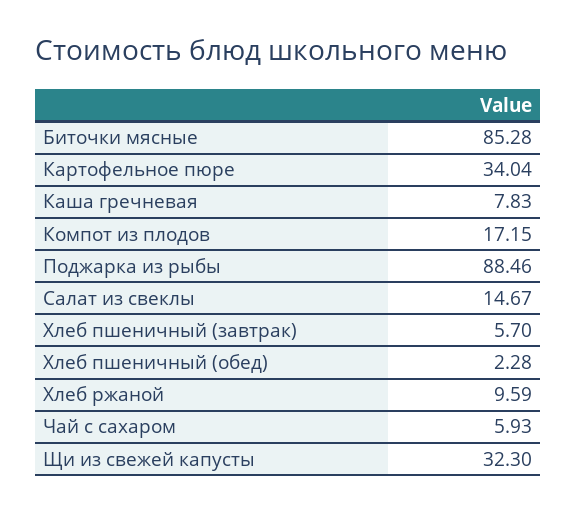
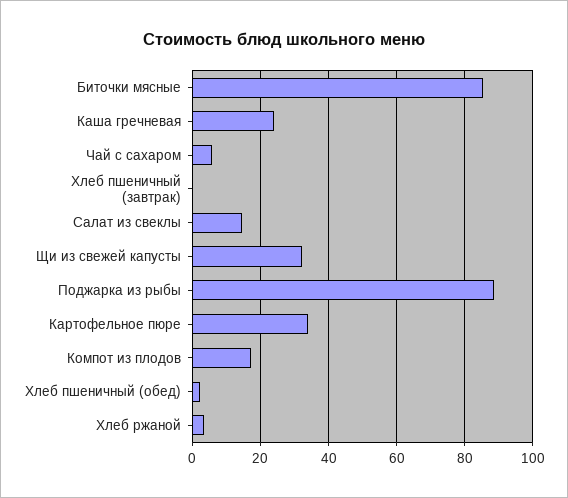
  {
    "Биточки мясные": 85.28,
    "Картофельное пюре": 34.04,
-   "Каша гречневая": 7.83,
+   "Каша гречневая": 24,
    "Компот из плодов": 17.15,
    "Поджарка из рыбы": 88.46,
    "Салат из свеклы": 14.67,
-   "Хлеб пшеничный (завтрак)": 5.7,
+   "Хлеб пшеничный (завтрак)": 0,
    "Хлеб пшеничный (обед)": 2.28,
-   "Хлеб ржаной": 9.59,
+   "Хлеб ржаной": 4,
    "Чай с сахаром": 5.93,
    "Щи из свежей капусты": 32.3
  }

